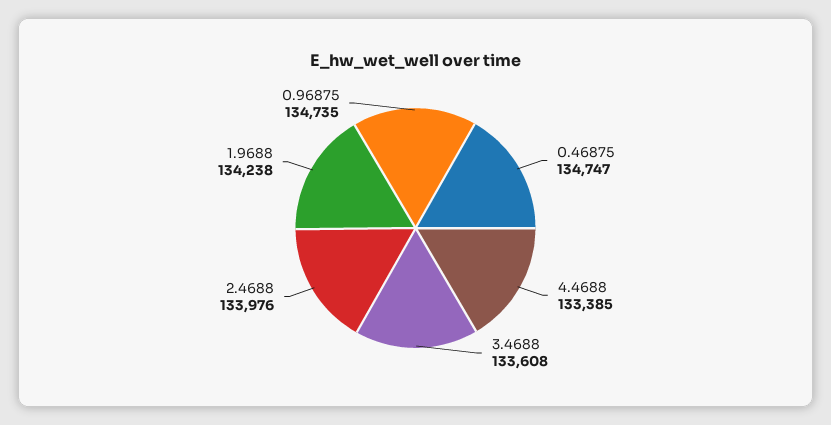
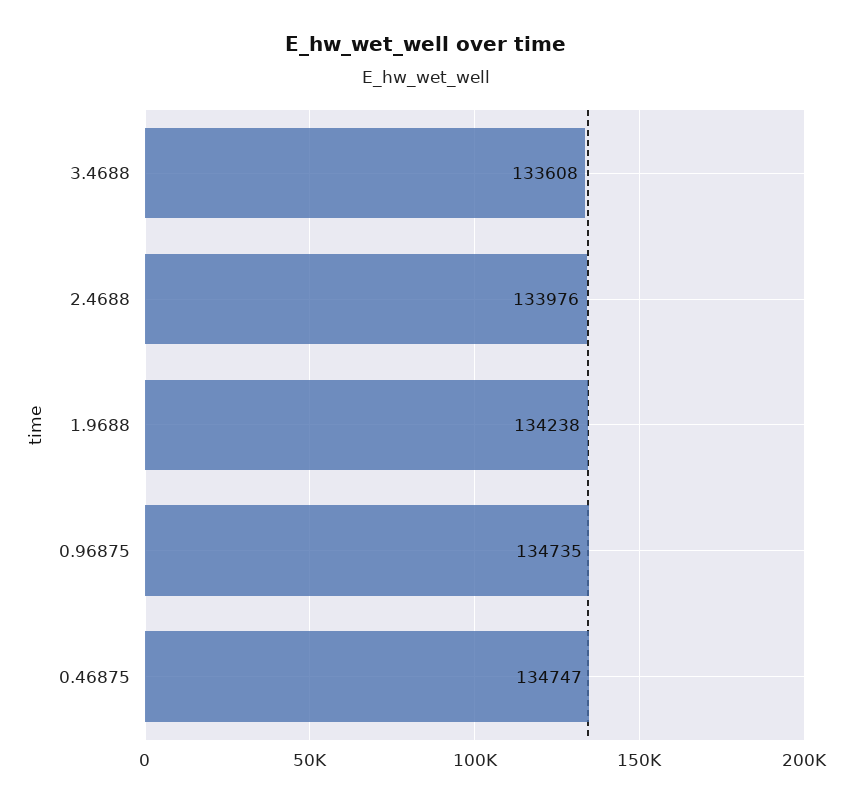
  {
    "0.46875": 134747,
-   "4.4688": 133385,
    "3.4688": 133608,
    "2.4688": 133976,
    "1.9688": 134238,
    "0.96875": 134735
  }

